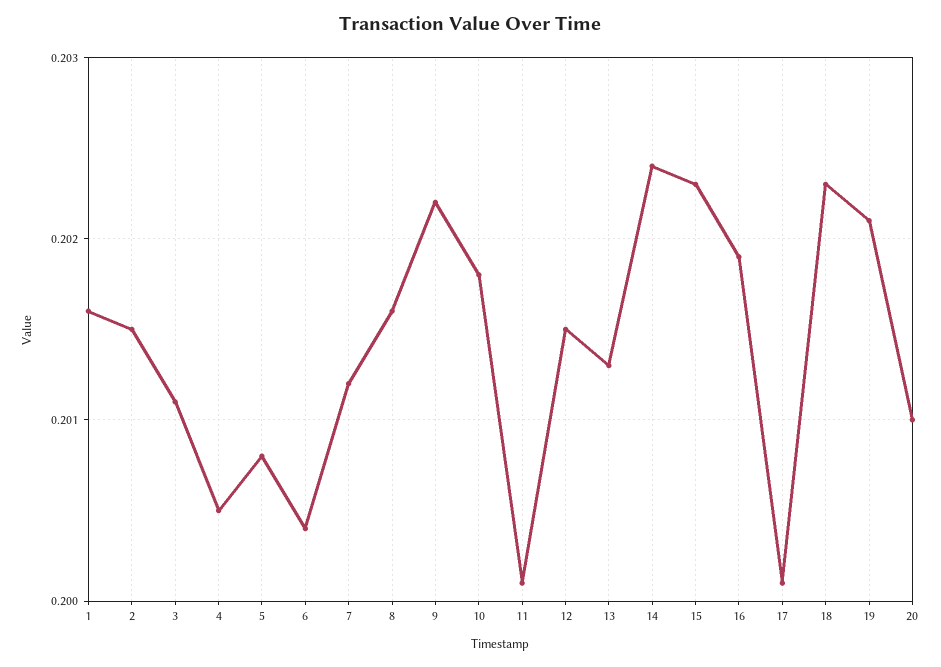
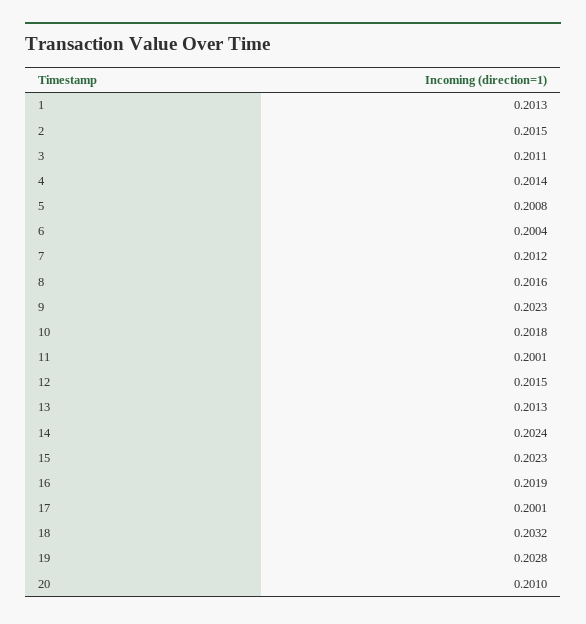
  {
-   "1": 0.2016,
+   "1": 0.2013,
    "2": 0.2015,
    "3": 0.2011,
-   "4": 0.2005,
+   "4": 0.2014,
    "5": 0.2008,
    "6": 0.2004,
    "7": 0.2012,
    "8": 0.2016,
-   "9": 0.2022,
+   "9": 0.2023,
    "10": 0.2018,
    "11": 0.2001,
    "12": 0.2015,
    "13": 0.2013,
    "14": 0.2024,
    "15": 0.2023,
    "16": 0.2019,
    "17": 0.2001,
-   "18": 0.2023,
+   "18": 0.2032,
-   "19": 0.2021,
+   "19": 0.2028,
    "20": 0.201
  }

